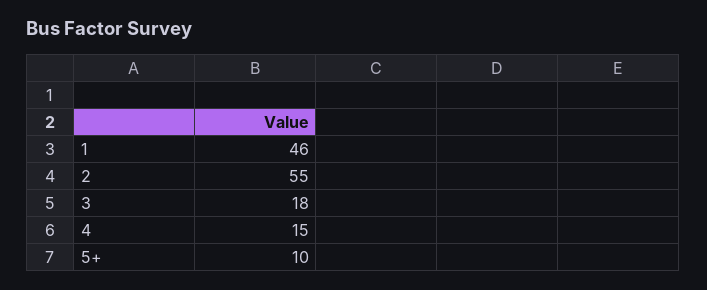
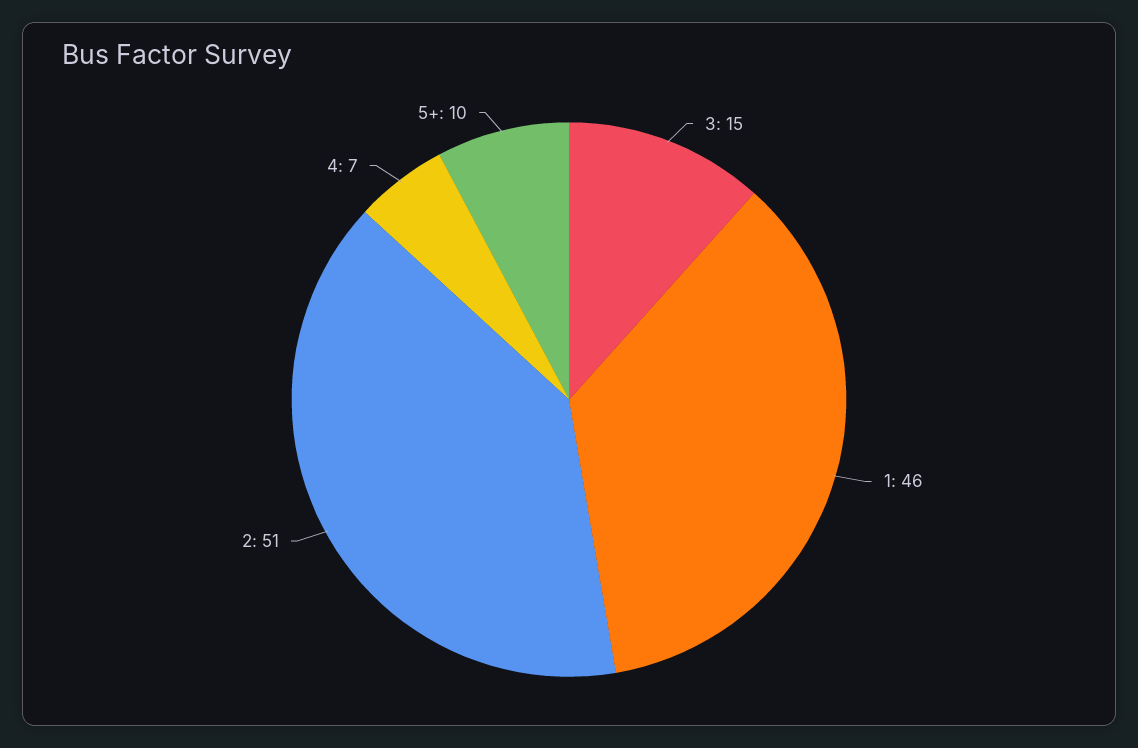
  {
    "1": 46,
-   "2": 55,
+   "2": 51,
-   "3": 18,
+   "3": 15,
-   "4": 15,
+   "4": 7,
    "5+": 10
  }

